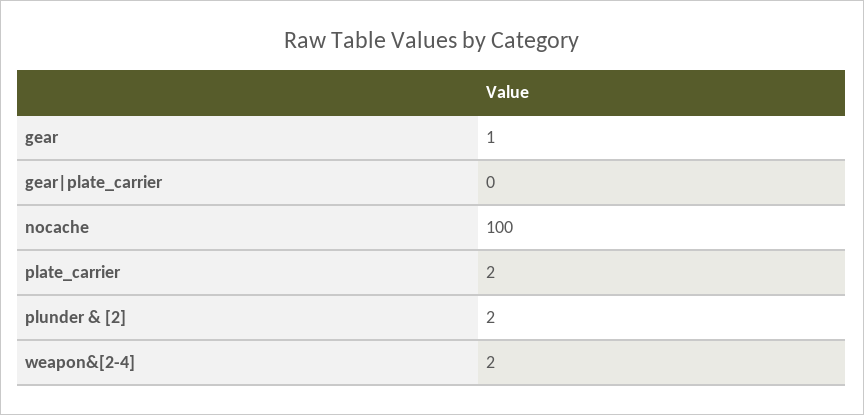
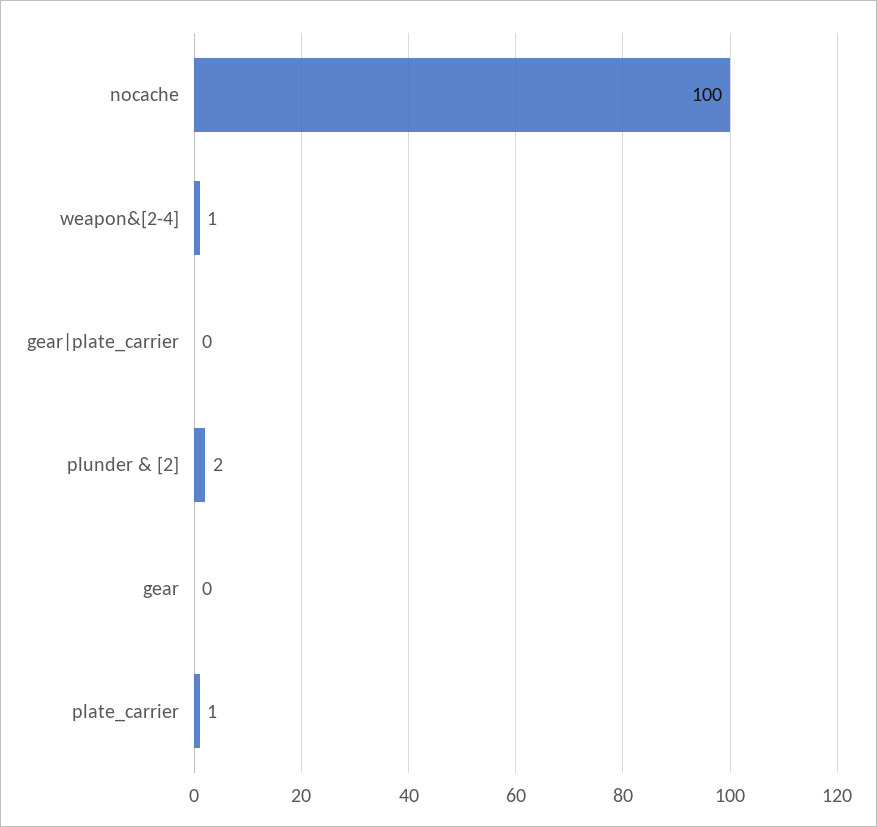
  {
-   "gear": 1,
+   "gear": 0,
    "gear|plate_carrier": 0,
    "nocache": 100,
-   "plate_carrier": 2,
+   "plate_carrier": 1,
    "plunder & [2]": 2,
-   "weapon&[2-4]": 2
+   "weapon&[2-4]": 1
  }

